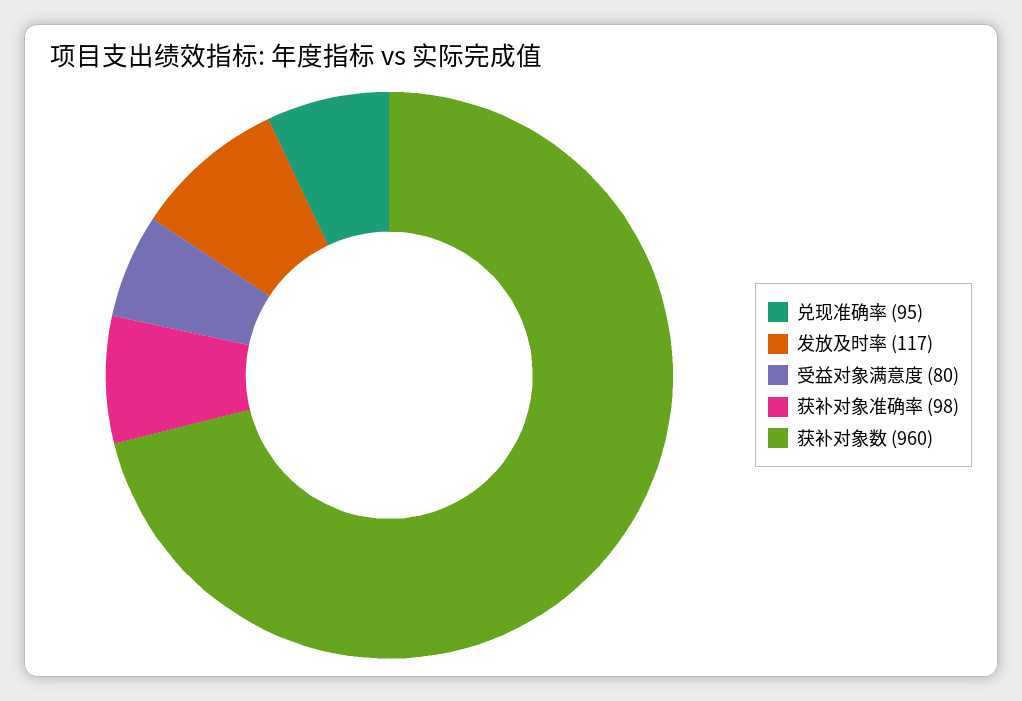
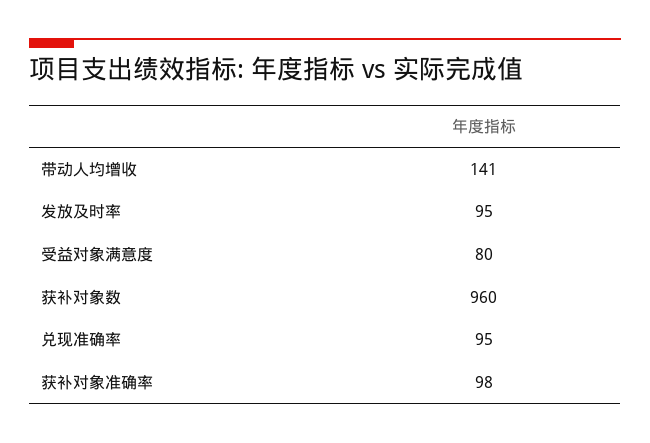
  {
    "兑现准确率": 95,
-   "发放及时率": 117,
+   "发放及时率": 95,
    "受益对象满意度": 80,
    "获补对象准确率": 98,
-   "获补对象数": 960
+   "获补对象数": 960,
+   "带动人均增收": 141
  }

